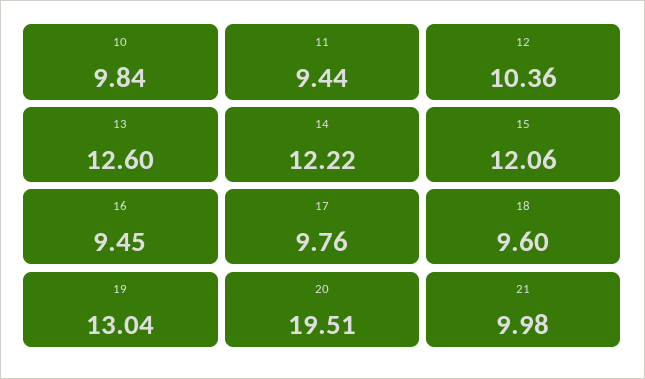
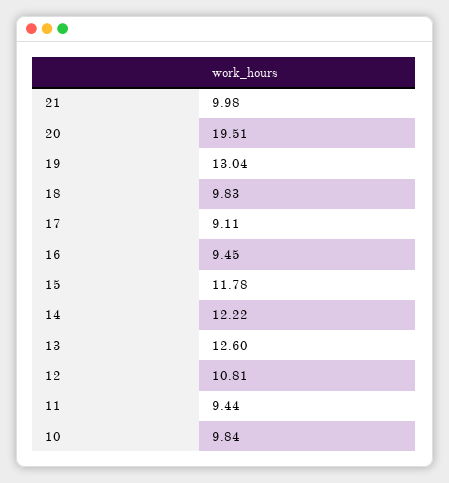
  {
    "10": 9.84,
    "11": 9.44,
-   "12": 10.36,
+   "12": 10.81,
    "13": 12.6,
    "14": 12.22,
-   "15": 12.06,
+   "15": 11.78,
    "16": 9.45,
-   "17": 9.76,
+   "17": 9.11,
-   "18": 9.6,
+   "18": 9.83,
    "19": 13.04,
    "20": 19.51,
    "21": 9.98
  }

